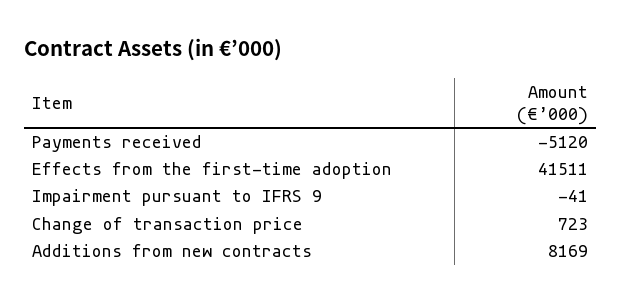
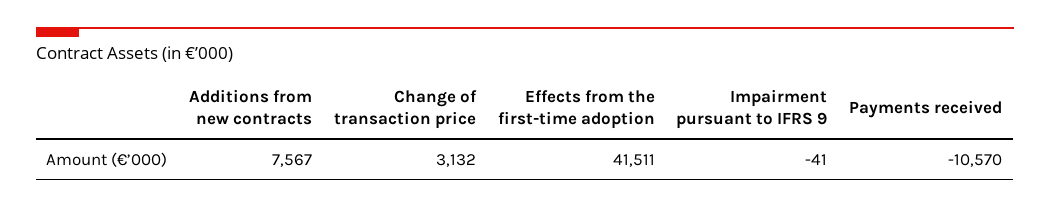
  {
-   "Payments received": -5120,
+   "Payments received": -10570,
    "Effects from the first-time adoption": 41511,
    "Impairment pursuant to IFRS 9": -41,
-   "Change of transaction price": 723,
+   "Change of transaction price": 3132,
-   "Additions from new contracts": 8169
+   "Additions from new contracts": 7567
  }

